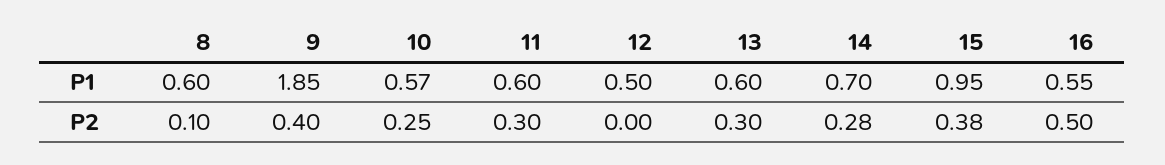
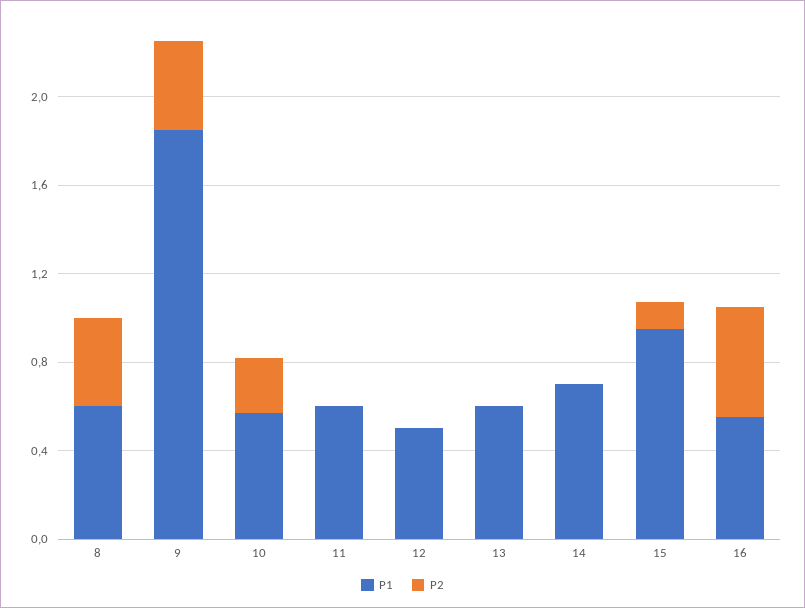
  {
    "P1": {
      "8": 0.6,
      "9": 1.85,
      "10": 0.57,
      "11": 0.6,
      "12": 0.5,
      "13": 0.6,
      "14": 0.7,
      "15": 0.95,
      "16": 0.55
    },
    "P2": {
-     "8": 0.1,
+     "8": 0.4,
      "9": 0.4,
      "10": 0.25,
-     "11": 0.3,
+     "11": 0,
      "12": 0,
-     "13": 0.3,
+     "13": 0,
-     "14": 0.28,
+     "14": 0,
-     "15": 0.38,
+     "15": 0.1,
      "16": 0.5
    }
  }

